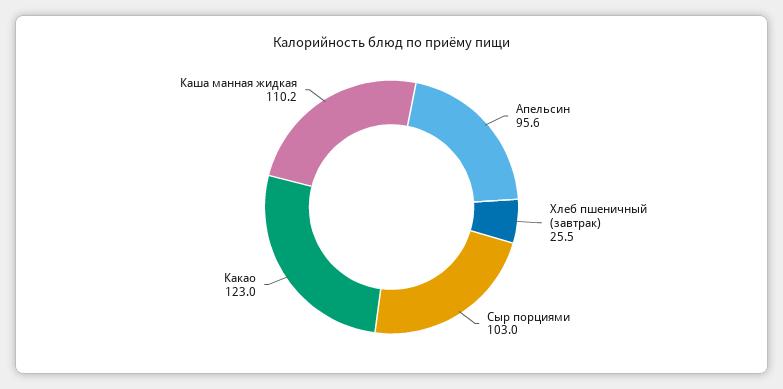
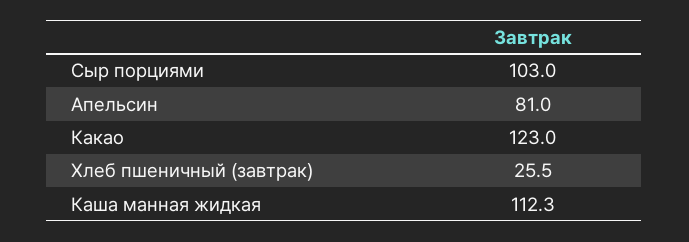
  {
-   "Апельсин": 95.6,
+   "Апельсин": 81,
    "Хлеб пшеничный (завтрак)": 25.5,
    "Сыр порциями": 103,
    "Какао": 123,
-   "Каша манная жидкая": 110.2
+   "Каша манная жидкая": 112.3
  }

